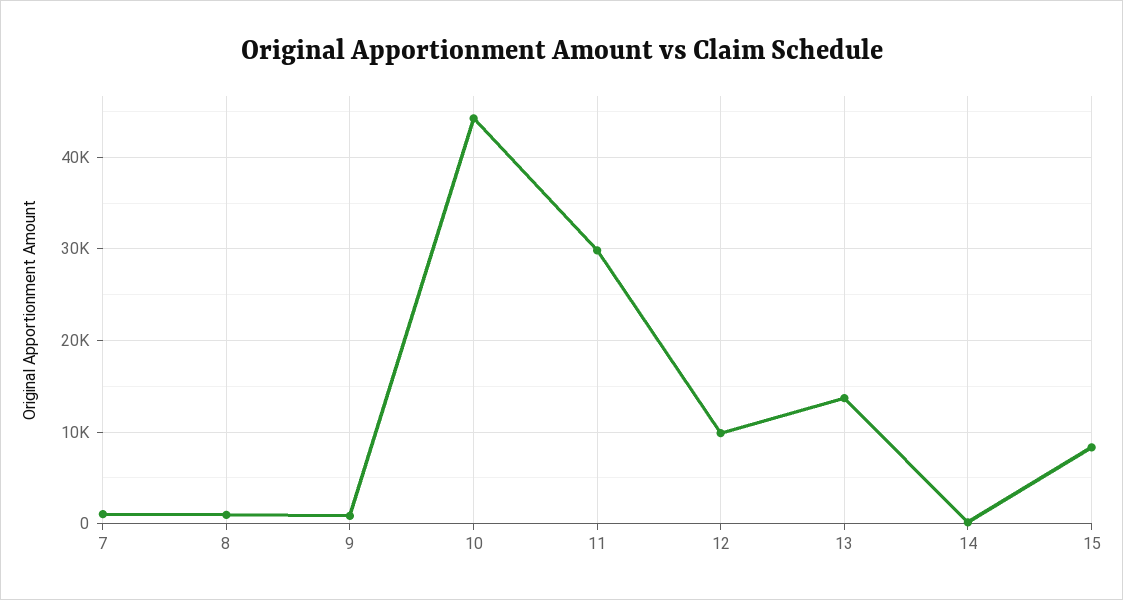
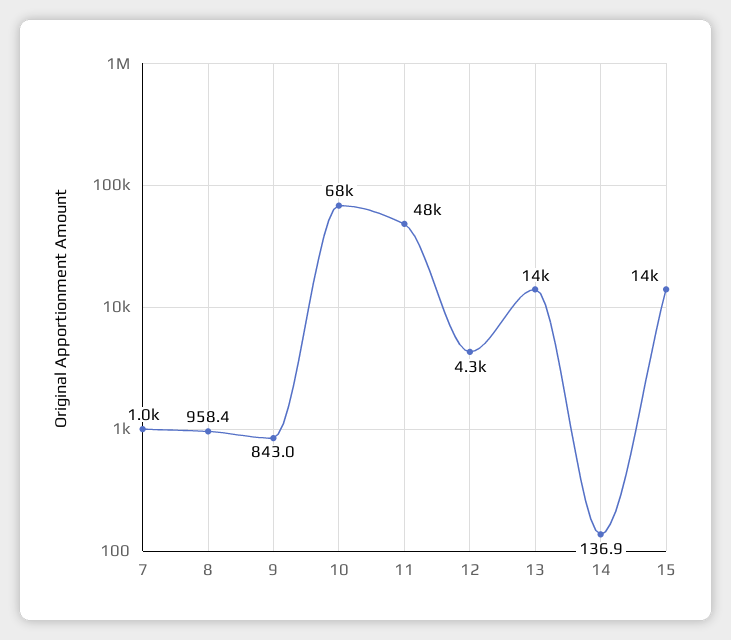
  {
    "7": 1000,
    "8": 958.4,
    "9": 843,
-   "10": 44000,
+   "10": 68000,
-   "11": 30000,
+   "11": 48000,
-   "12": 10000,
+   "12": 4300,
    "13": 14000,
    "14": 136.9,
-   "15": 8000
+   "15": 14000
  }

